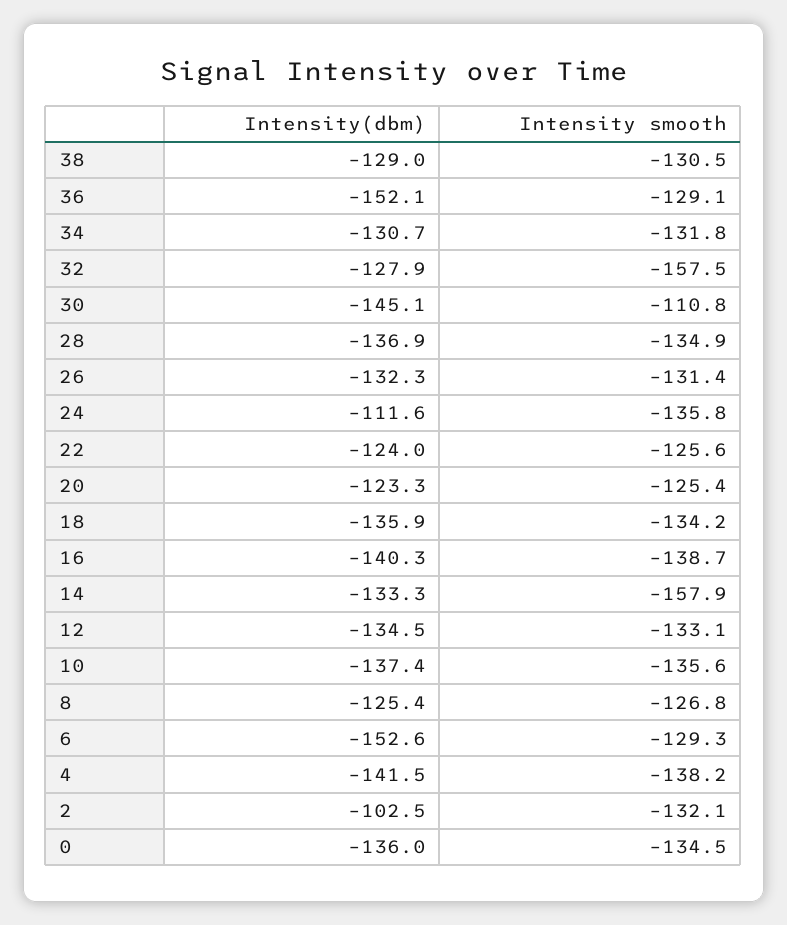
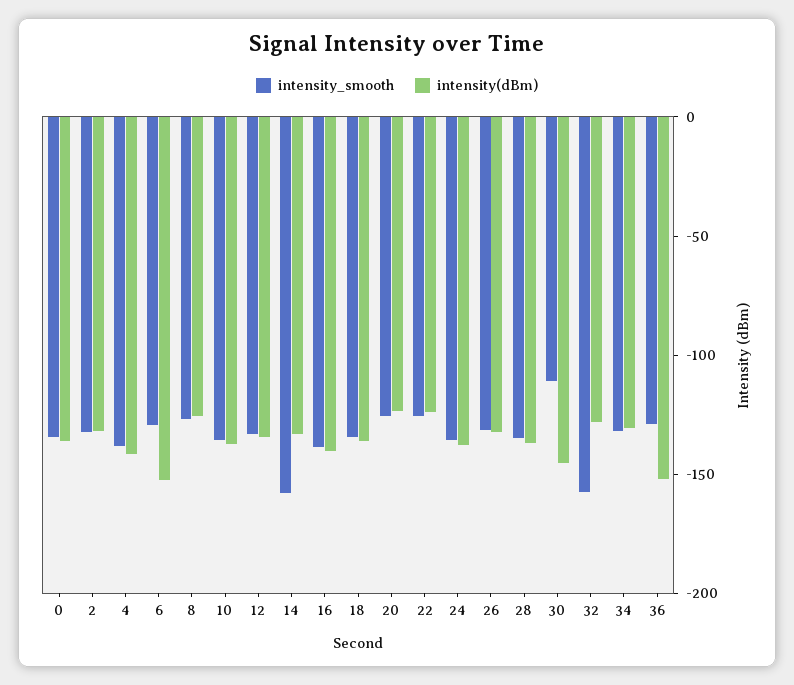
  {
    "Intensity(dbm)": {
-     "38": -129,
      "36": -152.1,
      "34": -130.7,
      "32": -127.9,
      "30": -145.1,
      "28": -136.9,
      "26": -132.3,
-     "24": -111.6,
+     "24": -140,
      "22": -124,
      "20": -123.3,
      "18": -135.9,
      "16": -140.3,
      "14": -133.3,
      "12": -134.5,
      "10": -137.4,
      "8": -125.4,
      "6": -152.6,
      "4": -141.5,
-     "2": -102.5,
+     "2": -130,
      "0": -136
    },
    "Intensity smooth": {
-     "38": -130.5,
      "36": -129.1,
      "34": -131.8,
      "32": -157.5,
      "30": -110.8,
      "28": -134.9,
      "26": -131.4,
      "24": -135.8,
      "22": -125.6,
      "20": -125.4,
      "18": -134.2,
      "16": -138.7,
      "14": -157.9,
      "12": -133.1,
      "10": -135.6,
      "8": -126.8,
      "6": -129.3,
      "4": -138.2,
      "2": -132.1,
      "0": -134.5
    }
  }

